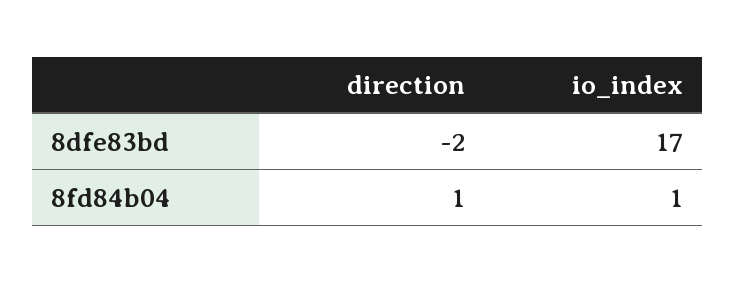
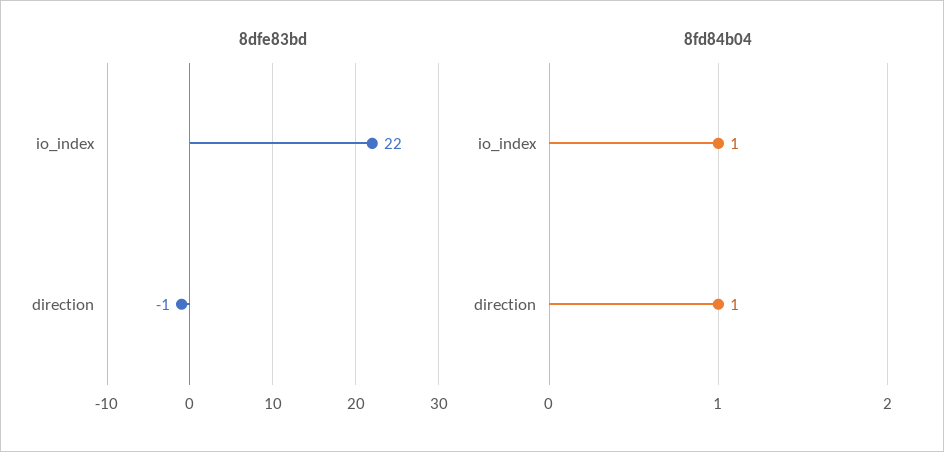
  {
    "8dfe83bd": {
-     "direction": -2,
+     "direction": -1,
-     "io_index": 17
+     "io_index": 22
    },
    "8fd84b04": {
      "direction": 1,
      "io_index": 1
    }
  }

